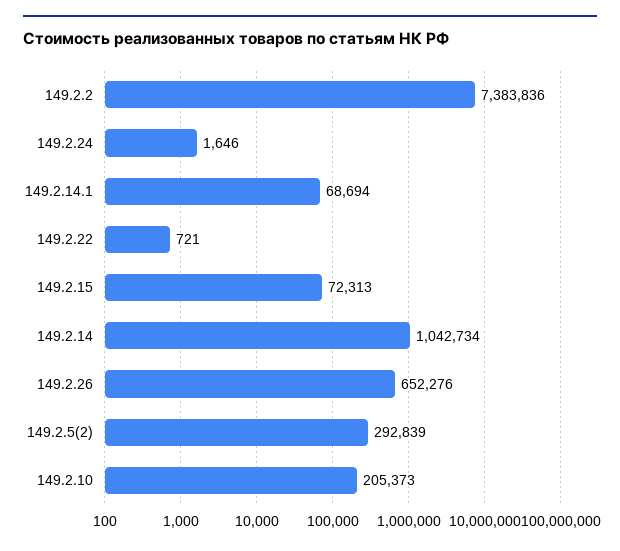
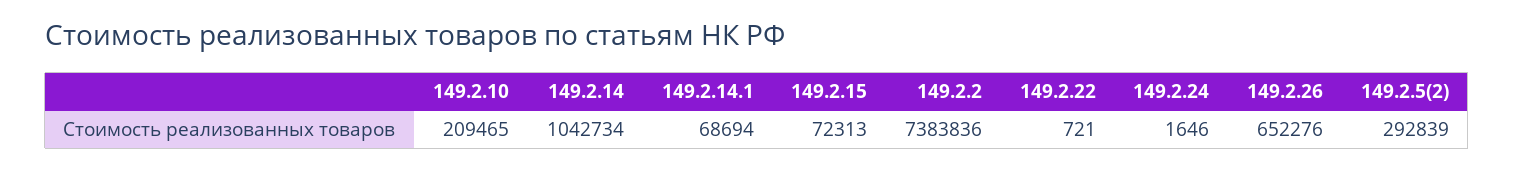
  {
    "149.2.2": 7383836,
    "149.2.24": 1646,
    "149.2.14.1": 68694,
    "149.2.22": 721,
    "149.2.15": 72313,
    "149.2.14": 1042734,
    "149.2.26": 652276,
    "149.2.5(2)": 292839,
-   "149.2.10": 205373
+   "149.2.10": 209465
  }

